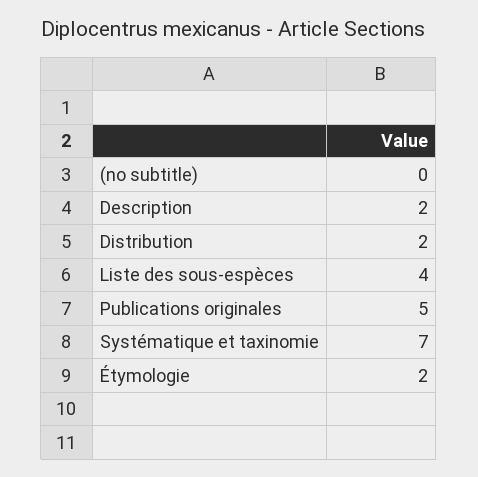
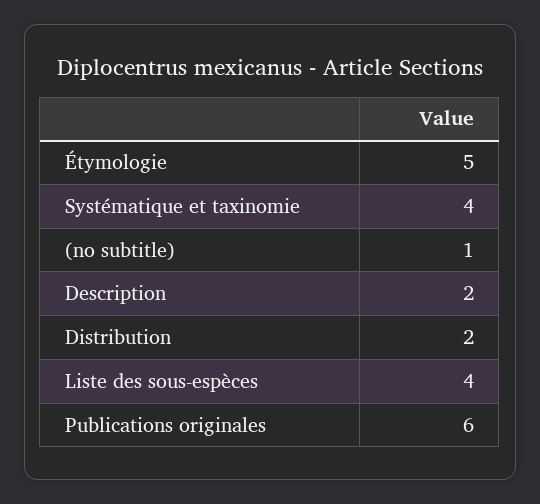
  {
-   "(no subtitle)": 0,
+   "(no subtitle)": 1,
    "Description": 2,
    "Distribution": 2,
    "Liste des sous-espèces": 4,
-   "Publications originales": 5,
+   "Publications originales": 6,
-   "Systématique et taxinomie": 7,
+   "Systématique et taxinomie": 4,
-   "Étymologie": 2
+   "Étymologie": 5
  }

